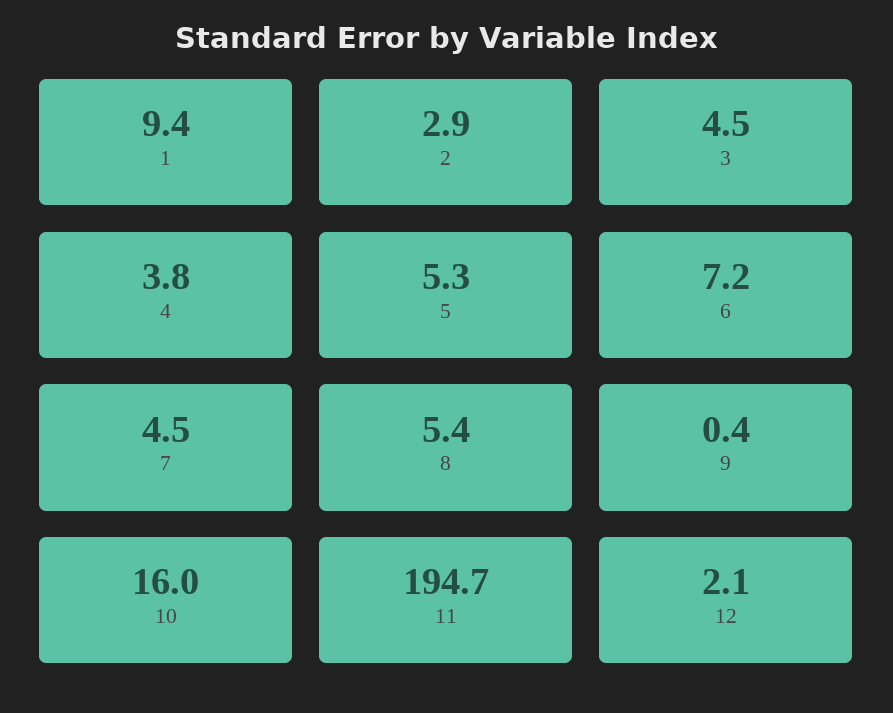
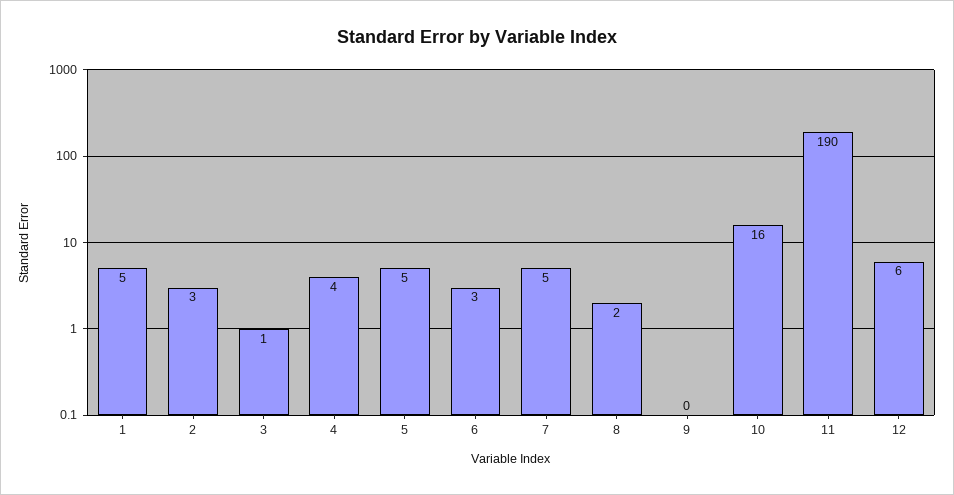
  {
-   "1": 9.4,
+   "1": 5,
    "2": 2.9,
-   "3": 4.5,
+   "3": 1,
    "4": 3.8,
    "5": 5.3,
-   "6": 7.2,
+   "6": 3,
    "7": 4.5,
-   "8": 5.4,
+   "8": 2,
    "9": 0.4,
    "10": 16,
-   "11": 194.7,
+   "11": 190,
-   "12": 2.1
+   "12": 6
  }

